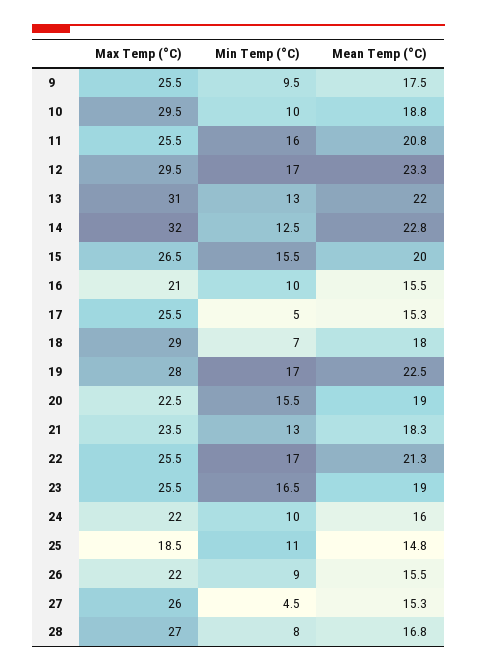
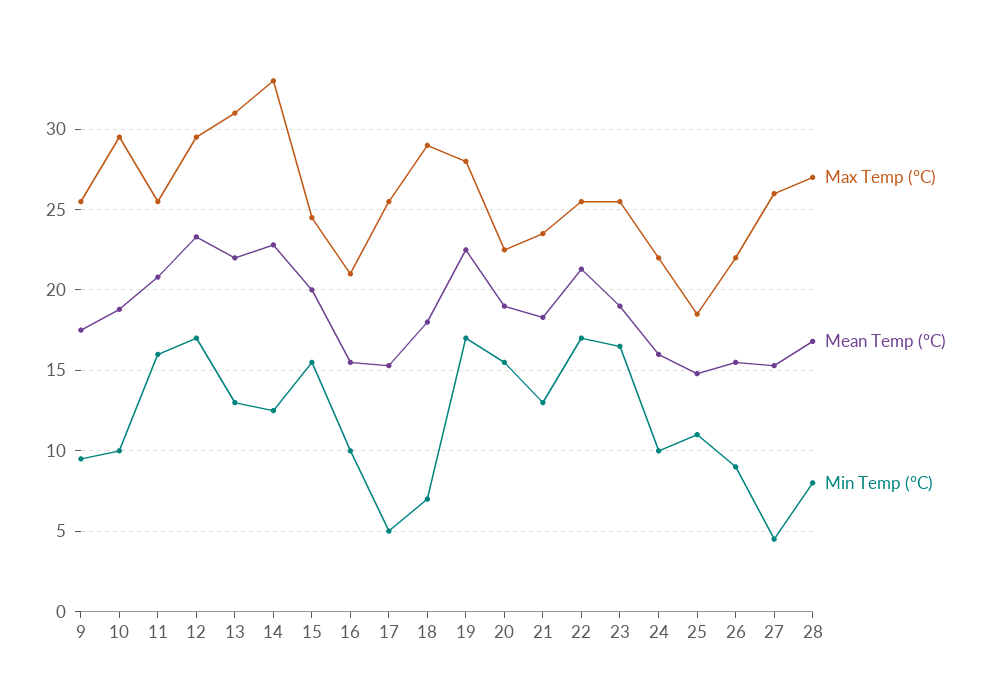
  {
    "Max Temp (°C)": {
      "9": 25.5,
      "10": 29.5,
      "11": 25.5,
      "12": 29.5,
      "13": 31,
-     "14": 32,
+     "14": 33,
-     "15": 26.5,
+     "15": 24.5,
      "16": 21,
      "17": 25.5,
      "18": 29,
      "19": 28,
      "20": 22.5,
      "21": 23.5,
      "22": 25.5,
      "23": 25.5,
      "24": 22,
      "25": 18.5,
      "26": 22,
      "27": 26,
      "28": 27
    },
    "Min Temp (°C)": {
      "9": 9.5,
      "10": 10,
      "11": 16,
      "12": 17,
      "13": 13,
      "14": 12.5,
      "15": 15.5,
      "16": 10,
      "17": 5,
      "18": 7,
      "19": 17,
      "20": 15.5,
      "21": 13,
      "22": 17,
      "23": 16.5,
      "24": 10,
      "25": 11,
      "26": 9,
      "27": 4.5,
      "28": 8
    },
    "Mean Temp (°C)": {
      "9": 17.5,
      "10": 18.8,
      "11": 20.8,
      "12": 23.3,
      "13": 22,
      "14": 22.8,
      "15": 20,
      "16": 15.5,
      "17": 15.3,
      "18": 18,
      "19": 22.5,
      "20": 19,
      "21": 18.3,
      "22": 21.3,
      "23": 19,
      "24": 16,
      "25": 14.8,
      "26": 15.5,
      "27": 15.3,
      "28": 16.8
    }
  }

